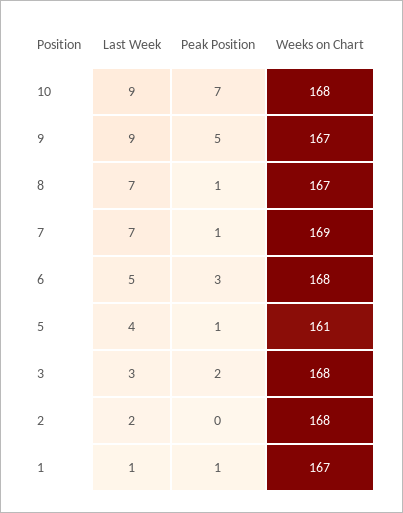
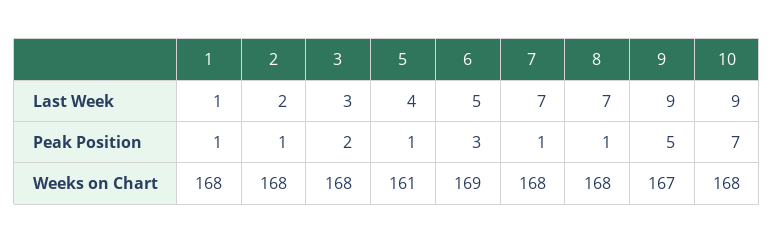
  {
    "Last Week": {
      "10": 9,
      "9": 9,
      "8": 7,
      "7": 7,
      "6": 5,
      "5": 4,
      "3": 3,
      "2": 2,
      "1": 1
    },
    "Peak Position": {
      "10": 7,
      "9": 5,
      "8": 1,
      "7": 1,
      "6": 3,
      "5": 1,
      "3": 2,
-     "2": 0,
+     "2": 1,
      "1": 1
    },
    "Weeks on Chart": {
      "10": 168,
      "9": 167,
-     "8": 167,
+     "8": 168,
-     "7": 169,
+     "7": 168,
-     "6": 168,
+     "6": 169,
      "5": 161,
      "3": 168,
      "2": 168,
-     "1": 167
+     "1": 168
    }
  }

